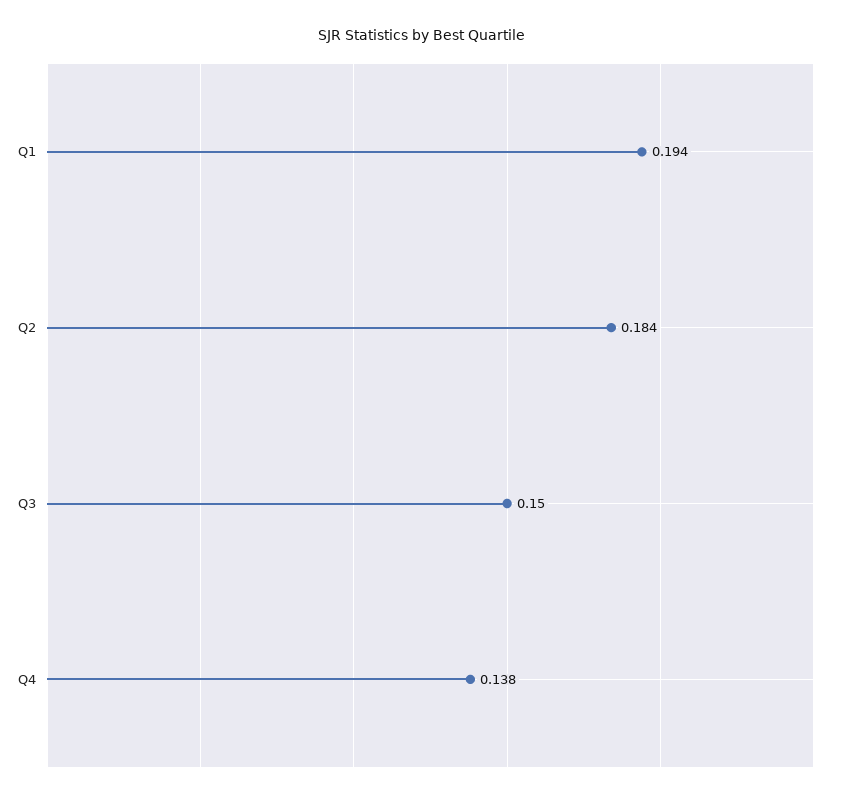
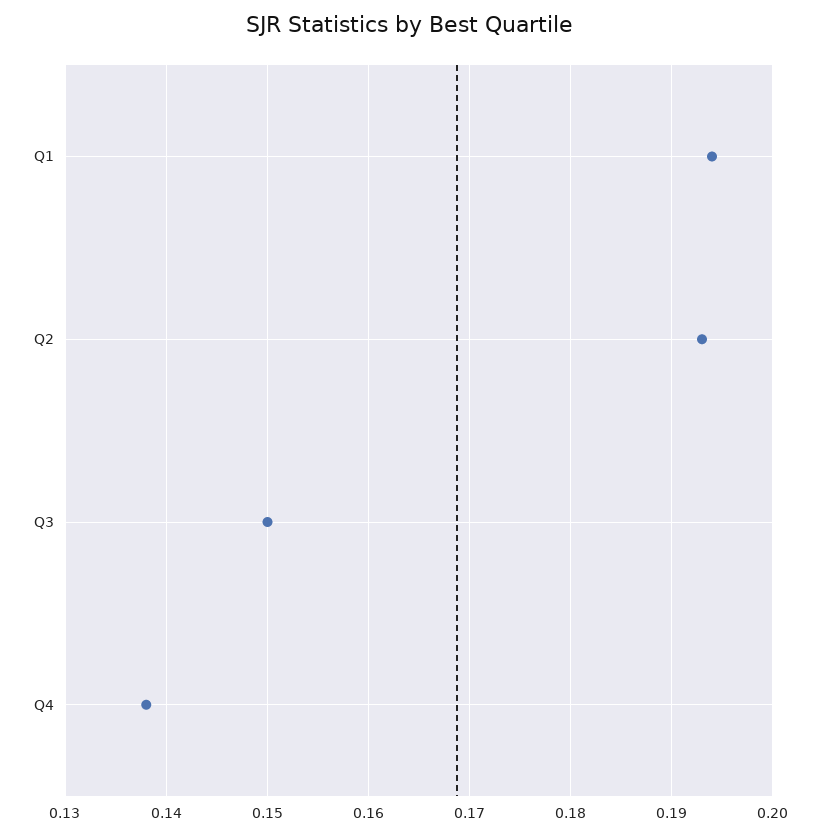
  {
    "Q1": 0.194,
-   "Q2": 0.184,
+   "Q2": 0.193,
    "Q3": 0.15,
    "Q4": 0.138
  }

